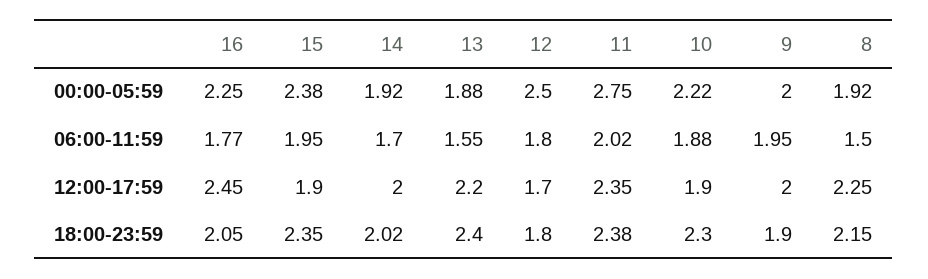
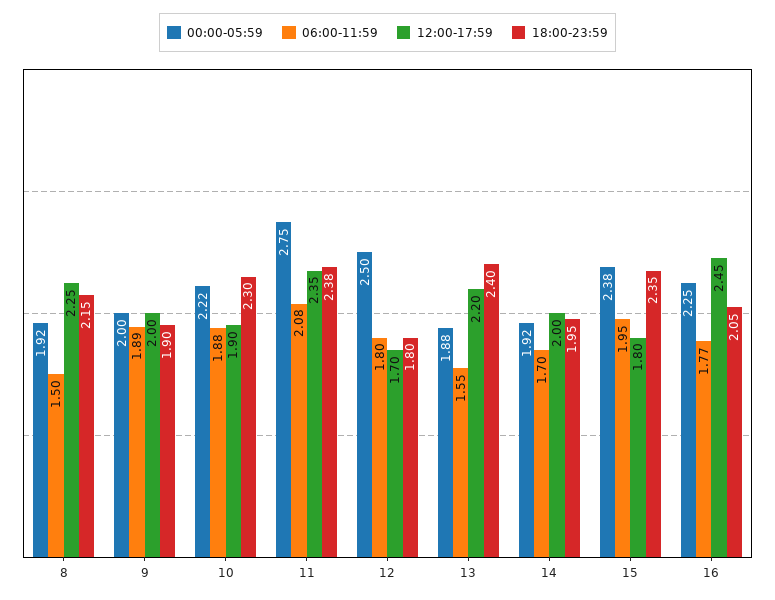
  {
    "00:00-05:59": {
      "16": 2.25,
      "15": 2.38,
      "14": 1.92,
      "13": 1.88,
      "12": 2.5,
      "11": 2.75,
      "10": 2.22,
      "9": 2,
      "8": 1.92
    },
    "06:00-11:59": {
      "16": 1.77,
      "15": 1.95,
      "14": 1.7,
      "13": 1.55,
      "12": 1.8,
-     "11": 2.02,
+     "11": 2.08,
      "10": 1.88,
-     "9": 1.95,
+     "9": 1.89,
      "8": 1.5
    },
    "12:00-17:59": {
      "16": 2.45,
-     "15": 1.9,
+     "15": 1.8,
      "14": 2,
      "13": 2.2,
      "12": 1.7,
      "11": 2.35,
      "10": 1.9,
      "9": 2,
      "8": 2.25
    },
    "18:00-23:59": {
      "16": 2.05,
      "15": 2.35,
-     "14": 2.02,
+     "14": 1.95,
      "13": 2.4,
      "12": 1.8,
      "11": 2.38,
      "10": 2.3,
      "9": 1.9,
      "8": 2.15
    }
  }

